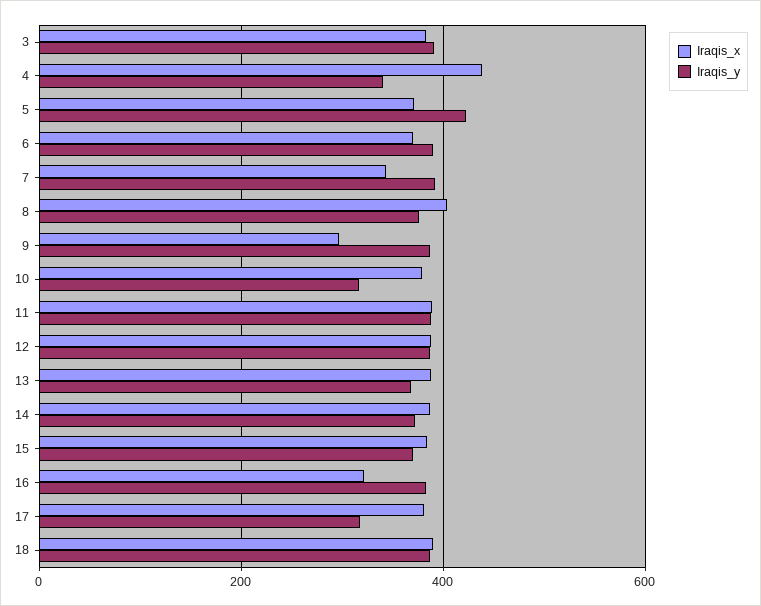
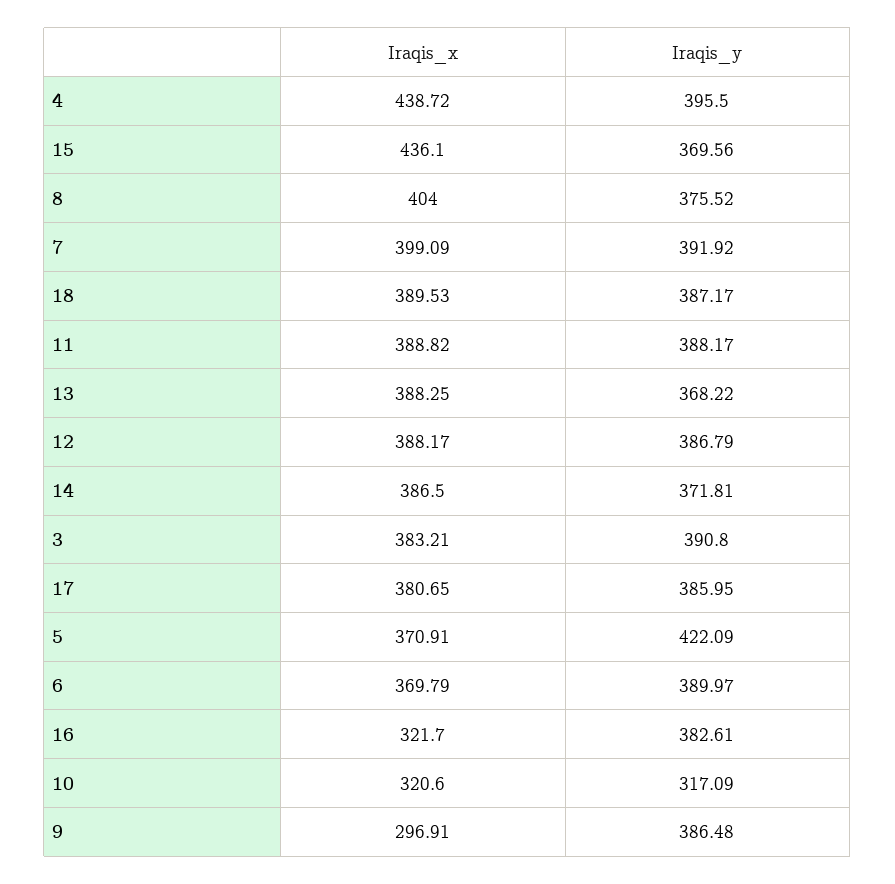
  {
    "Iraqis_x": {
      "3": 383.21,
      "4": 438.72,
      "5": 370.91,
      "6": 369.79,
-     "7": 340,
+     "7": 399.09,
      "8": 404,
      "9": 296.91,
-     "10": 380,
+     "10": 320.6,
      "11": 388.82,
      "12": 388.17,
      "13": 388.25,
      "14": 386.5,
-     "15": 380,
+     "15": 436.1,
      "16": 321.7,
      "17": 380.65,
      "18": 389.53
    },
    "Iraqis_y": {
      "3": 390.8,
-     "4": 340,
+     "4": 395.5,
      "5": 422.09,
      "6": 389.97,
      "7": 391.92,
      "8": 375.52,
      "9": 386.48,
      "10": 317.09,
      "11": 388.17,
      "12": 386.79,
      "13": 368.22,
      "14": 371.81,
      "15": 369.56,
      "16": 382.61,
-     "17": 320,
+     "17": 385.95,
      "18": 387.17
    }
  }

